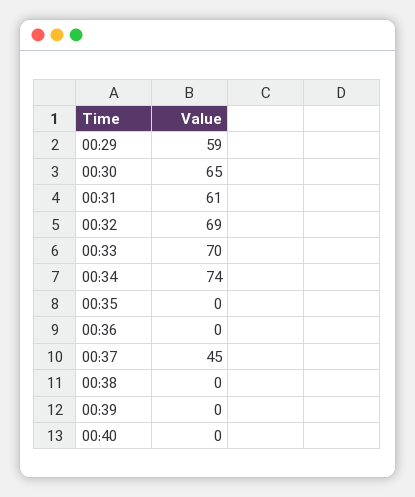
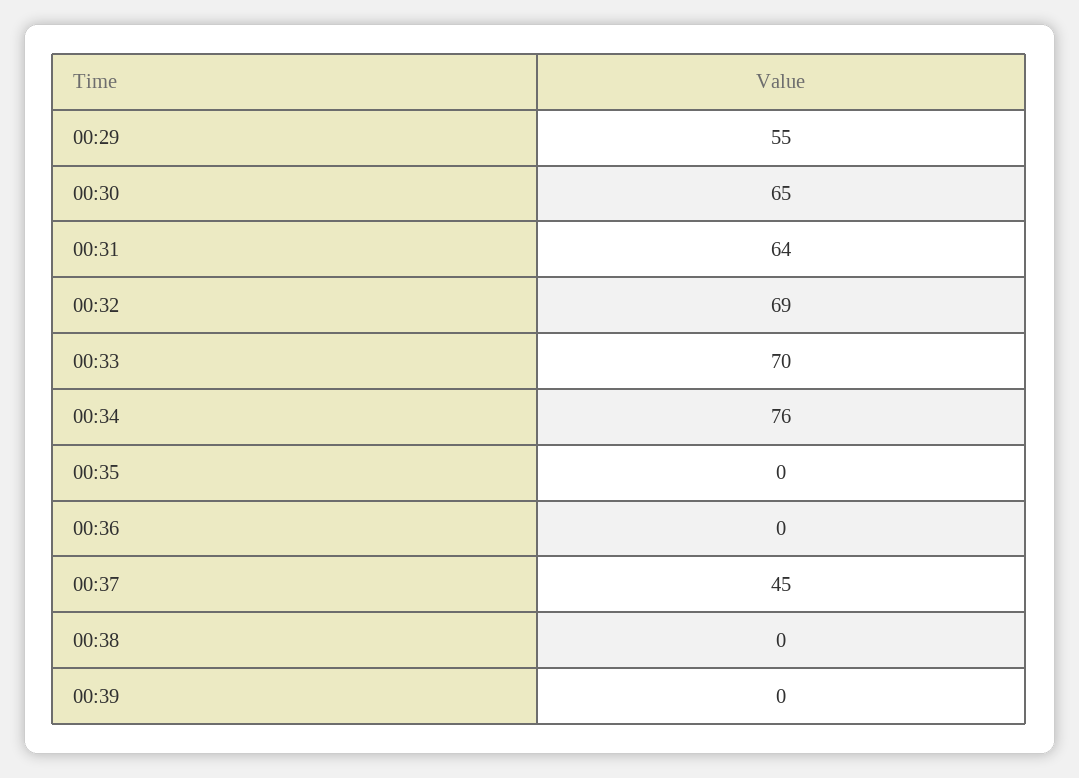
  {
-   "00:29": 59,
+   "00:29": 55,
    "00:30": 65,
-   "00:31": 61,
+   "00:31": 64,
    "00:32": 69,
    "00:33": 70,
-   "00:34": 74,
+   "00:34": 76,
    "00:35": 0,
    "00:36": 0,
    "00:37": 45,
    "00:38": 0,
-   "00:39": 0,
+   "00:39": 0
-   "00:40": 0
  }

